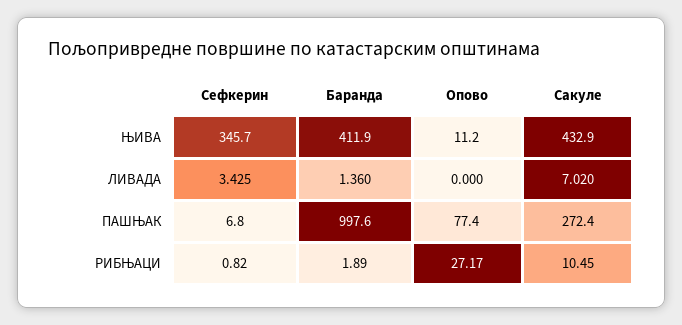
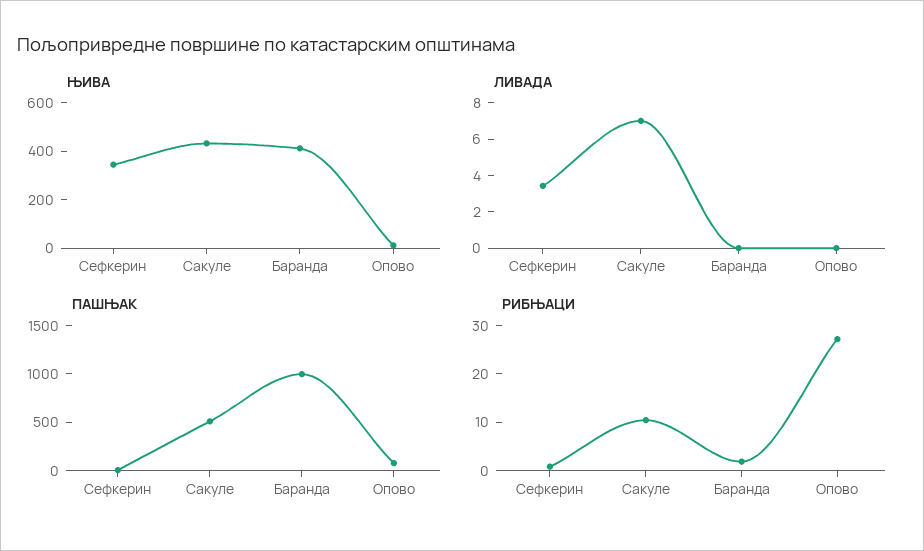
  {
    "ЊИВА": {
      "Сефкерин": 345.7,
      "Баранда": 411.9,
      "Опово": 11.2,
      "Сакуле": 432.9
    },
    "ЛИВАДА": {
      "Сефкерин": 3.425,
-     "Баранда": 1.36,
+     "Баранда": 0,
      "Опово": 0,
      "Сакуле": 7.02
    },
    "ПАШЊАК": {
      "Сефкерин": 6.8,
      "Баранда": 997.6,
      "Опово": 77.4,
-     "Сакуле": 272.4
+     "Сакуле": 500
    },
    "РИБЊАЦИ": {
      "Сефкерин": 0.82,
      "Баранда": 1.89,
      "Опово": 27.17,
      "Сакуле": 10.45
    }
  }

